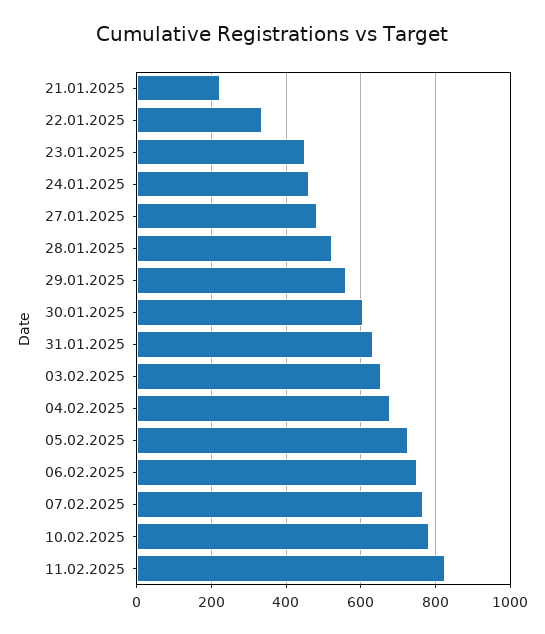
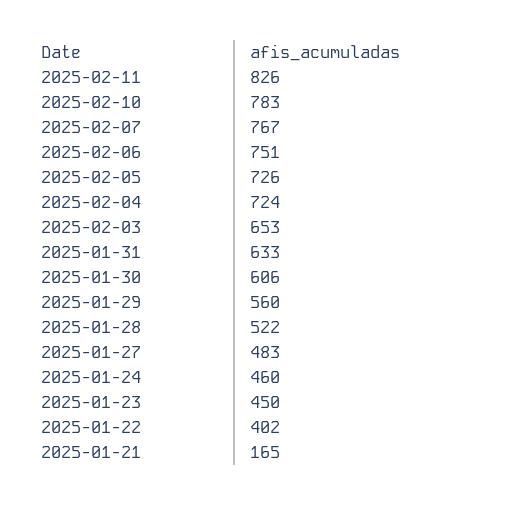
  {
-   "21.01.2025": 220,
+   "21.01.2025": 165,
-   "22.01.2025": 340,
+   "22.01.2025": 402,
    "23.01.2025": 450,
    "24.01.2025": 460,
    "27.01.2025": 483,
    "28.01.2025": 522,
    "29.01.2025": 560,
    "30.01.2025": 606,
    "31.01.2025": 633,
    "03.02.2025": 653,
-   "04.02.2025": 680,
+   "04.02.2025": 724,
    "05.02.2025": 726,
    "06.02.2025": 751,
    "07.02.2025": 767,
    "10.02.2025": 783,
    "11.02.2025": 826
  }

